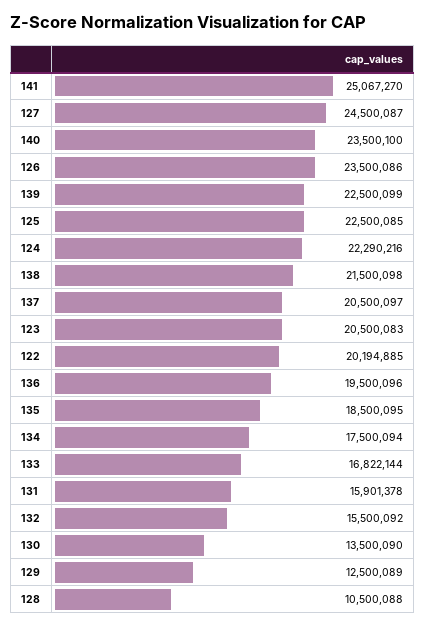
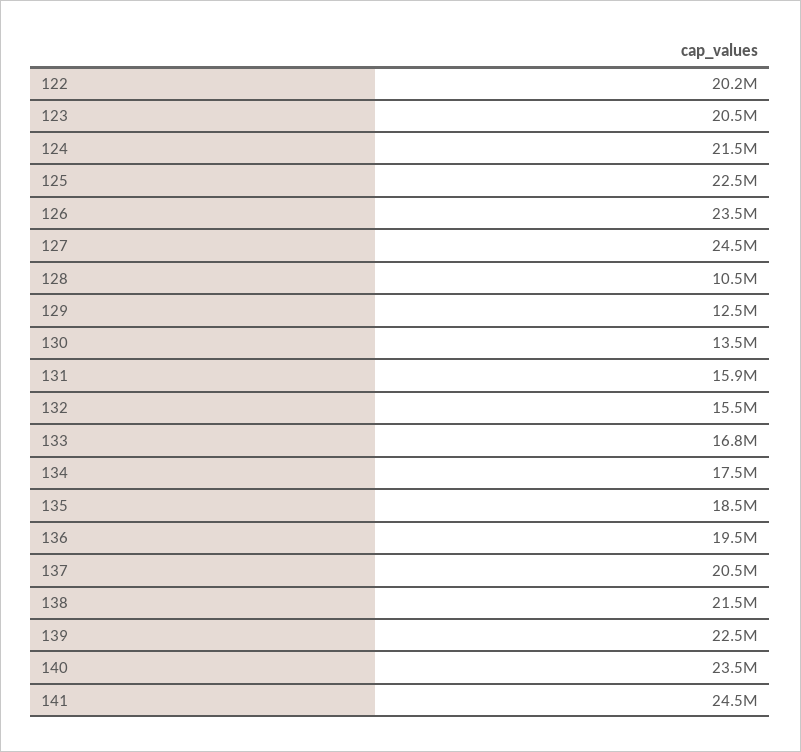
  {
-   "141": 25067270,
+   "141": 24500000,
    "127": 24500087,
    "140": 23500100,
    "126": 23500086,
    "139": 22500099,
    "125": 22500085,
-   "124": 22290216,
+   "124": 21500000,
    "138": 21500098,
    "137": 20500097,
    "123": 20500083,
    "122": 20194885,
    "136": 19500096,
    "135": 18500095,
    "134": 17500094,
    "133": 16822144,
    "131": 15901378,
    "132": 15500092,
    "130": 13500090,
    "129": 12500089,
    "128": 10500088
  }

